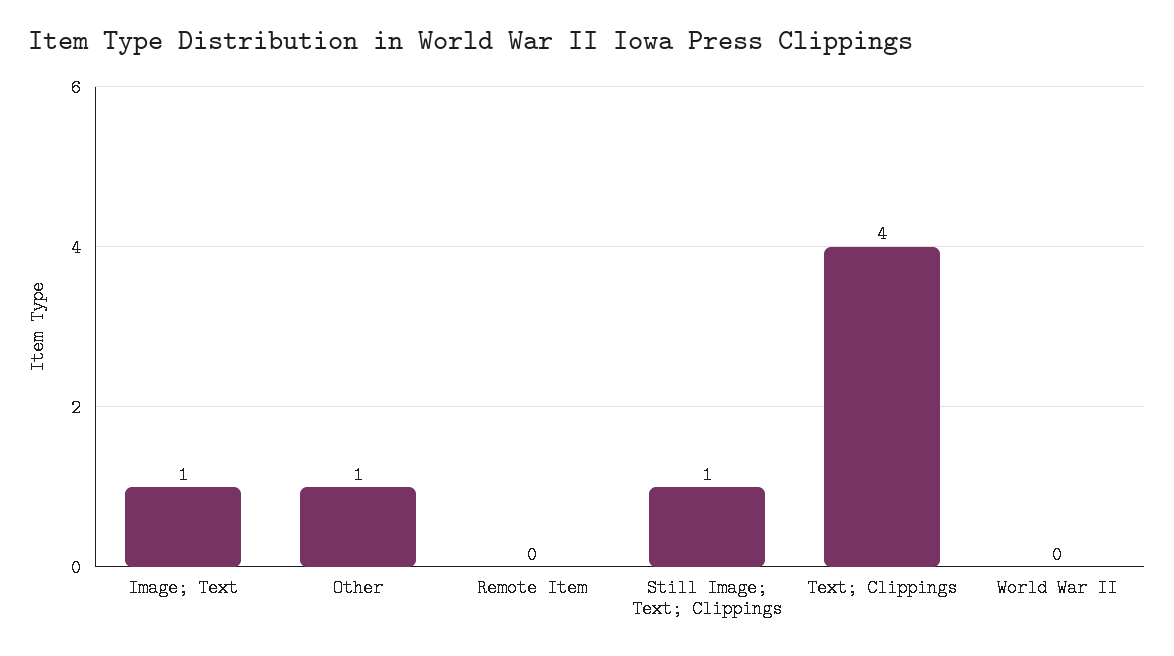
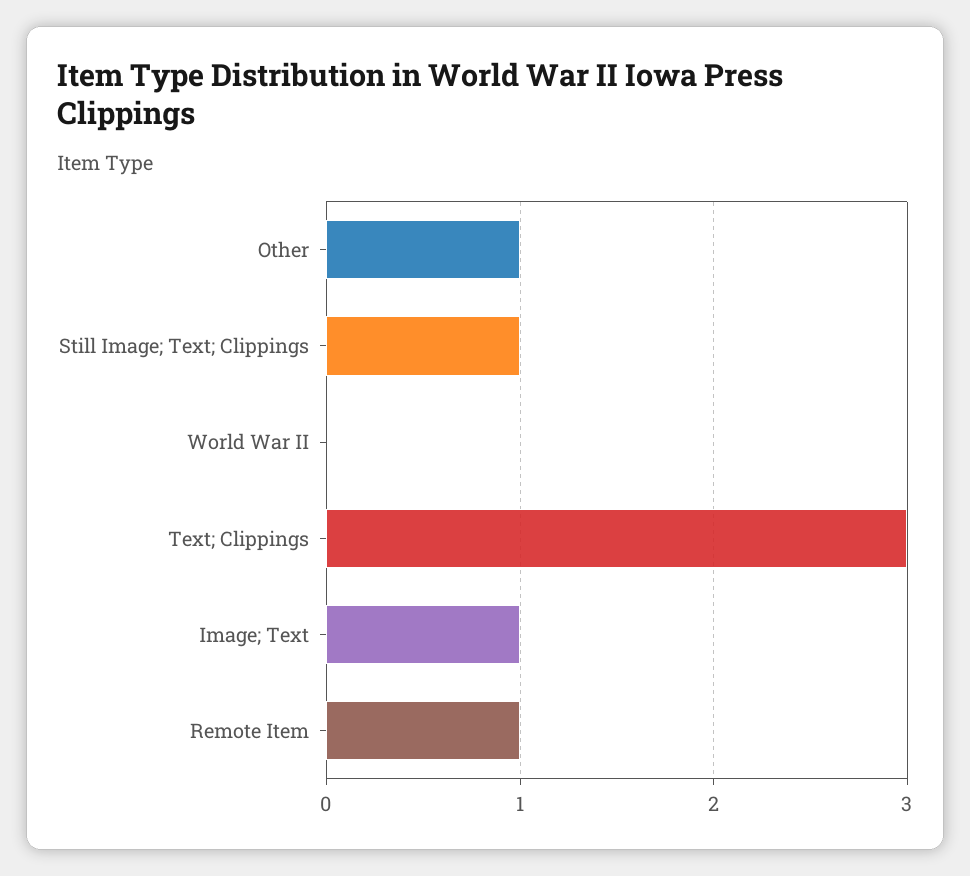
  {
    "Image; Text": 1,
    "Other": 1,
-   "Remote Item": 0,
+   "Remote Item": 1,
    "Still Image; Text; Clippings": 1,
-   "Text; Clippings": 4,
+   "Text; Clippings": 3,
    "World War II": 0
  }

